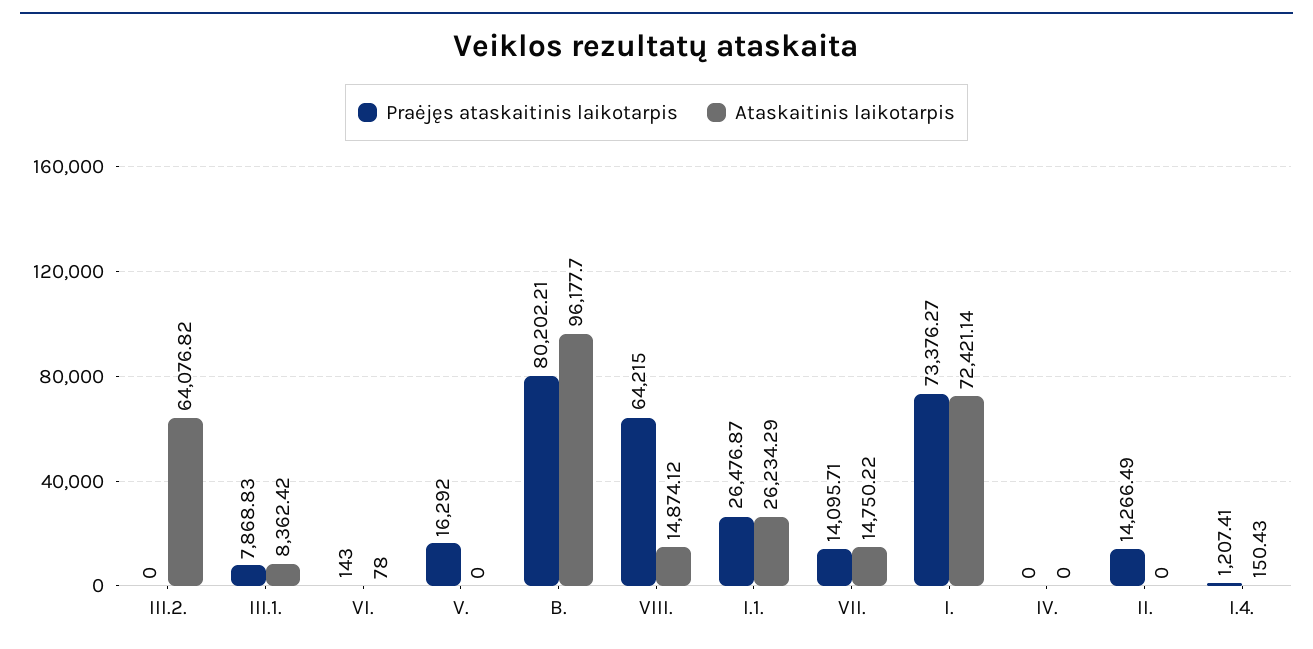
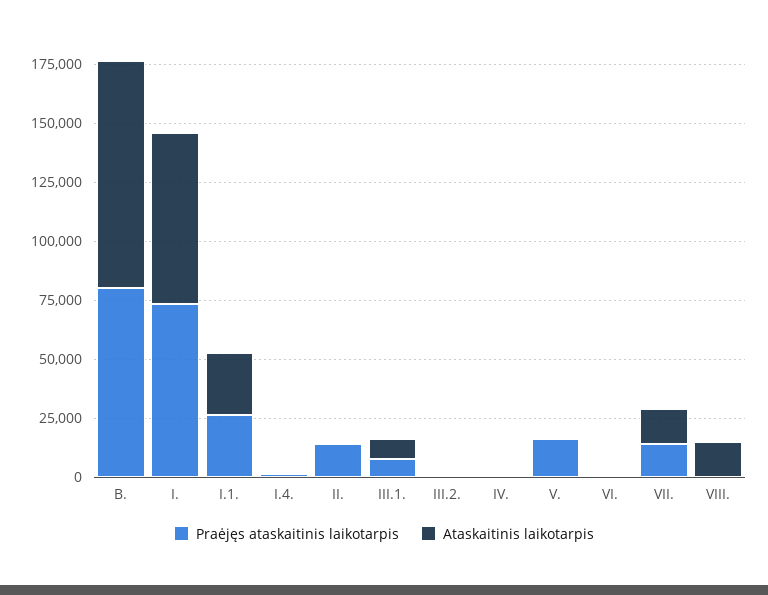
  {
    "Praėjęs ataskaitinis laikotarpis": {
      "III.2.": 0,
      "III.1.": 7868.83,
      "VI.": 143,
      "V.": 16292,
      "B.": 80202.21,
-     "VIII.": 64215,
+     "VIII.": 0,
      "I.1.": 26476.87,
      "VII.": 14095.71,
      "I.": 73376.27,
      "IV.": 0,
      "II.": 14266.49,
      "I.4.": 1207.41
    },
    "Ataskaitinis laikotarpis": {
-     "III.2.": 64076.82,
+     "III.2.": 0,
      "III.1.": 8362.42,
      "VI.": 78,
      "V.": 0,
      "B.": 96177.7,
      "VIII.": 14874.12,
      "I.1.": 26234.29,
      "VII.": 14750.22,
      "I.": 72421.14,
      "IV.": 0,
      "II.": 0,
      "I.4.": 150.43
    }
  }

